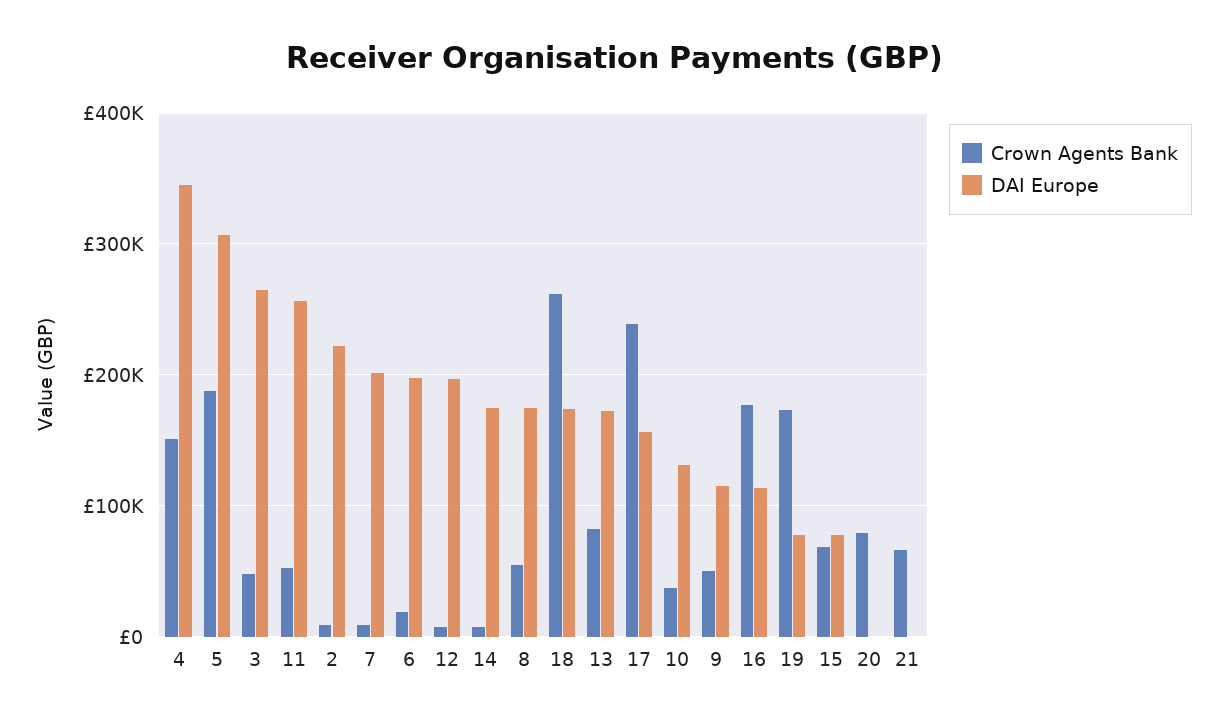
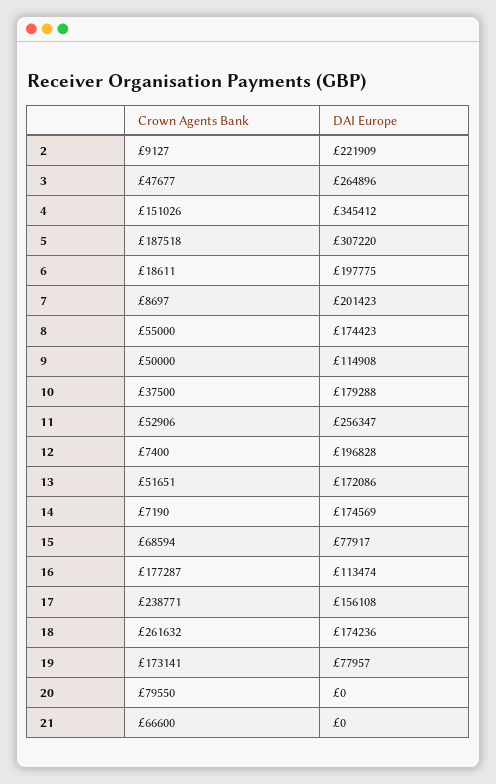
  {
    "Crown Agents Bank": {
      "4": 151026,
      "5": 187518,
      "3": 47677,
      "11": 52906,
      "2": 9127,
      "7": 8697,
      "6": 18611,
      "12": 7400,
      "14": 7190,
      "8": 55000,
      "18": 261632,
-     "13": 80000,
+     "13": 51651,
      "17": 238771,
      "10": 37500,
      "9": 50000,
      "16": 177287,
      "19": 173141,
      "15": 68594,
      "20": 79550,
      "21": 66600
    },
    "DAI Europe": {
      "4": 345412,
      "5": 307220,
      "3": 264896,
      "11": 256347,
      "2": 221909,
      "7": 201423,
      "6": 197775,
      "12": 196828,
      "14": 174569,
      "8": 174423,
      "18": 174236,
      "13": 172086,
      "17": 156108,
-     "10": 130000,
+     "10": 179288,
      "9": 114908,
      "16": 113474,
      "19": 77957,
      "15": 77917,
      "20": 0,
      "21": 0
    }
  }

